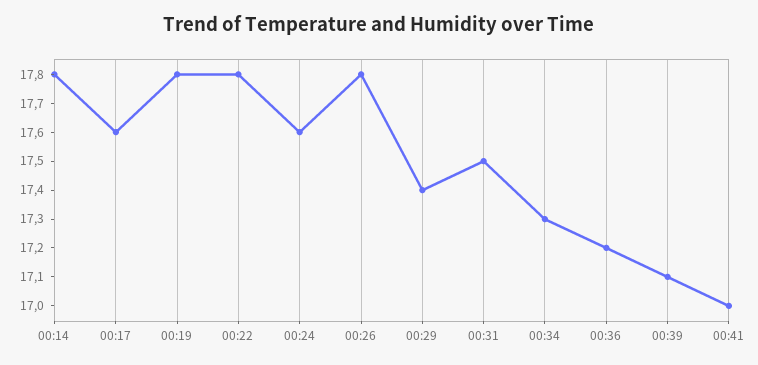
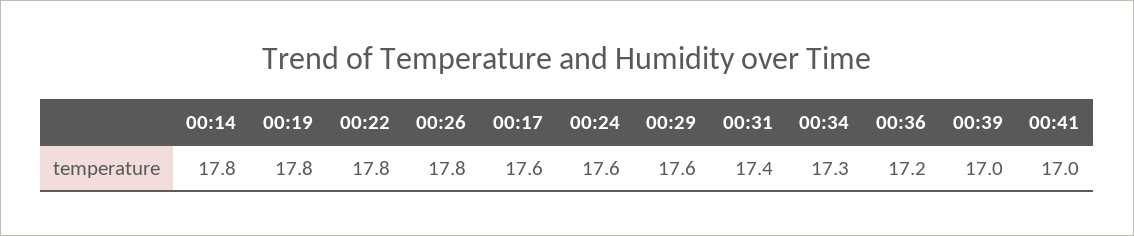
  {
    "00:14": 17.8,
    "00:17": 17.6,
    "00:19": 17.8,
    "00:22": 17.8,
    "00:24": 17.6,
    "00:26": 17.8,
-   "00:29": 17.4,
+   "00:29": 17.6,
-   "00:31": 17.5,
+   "00:31": 17.4,
    "00:34": 17.3,
    "00:36": 17.2,
-   "00:39": 17.1,
+   "00:39": 17,
    "00:41": 17
  }

